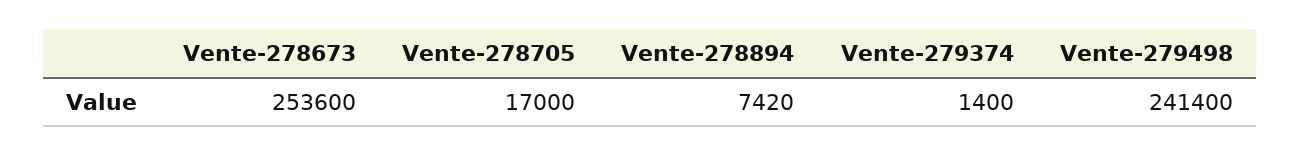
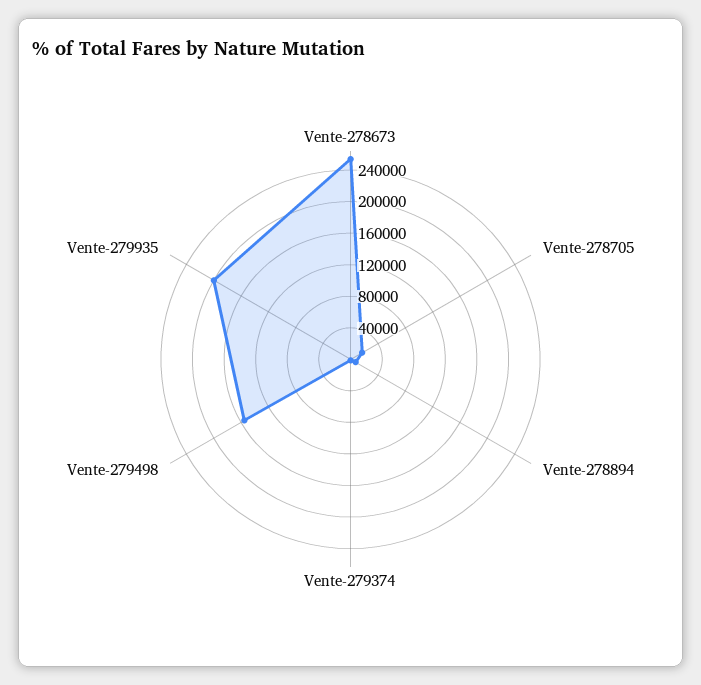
  {
    "Vente-278673": 253600,
    "Vente-278705": 17000,
    "Vente-278894": 7420,
    "Vente-279374": 1400,
-   "Vente-279498": 241400
+   "Vente-279498": 160000,
+   "Vente-279935": 200000
  }

